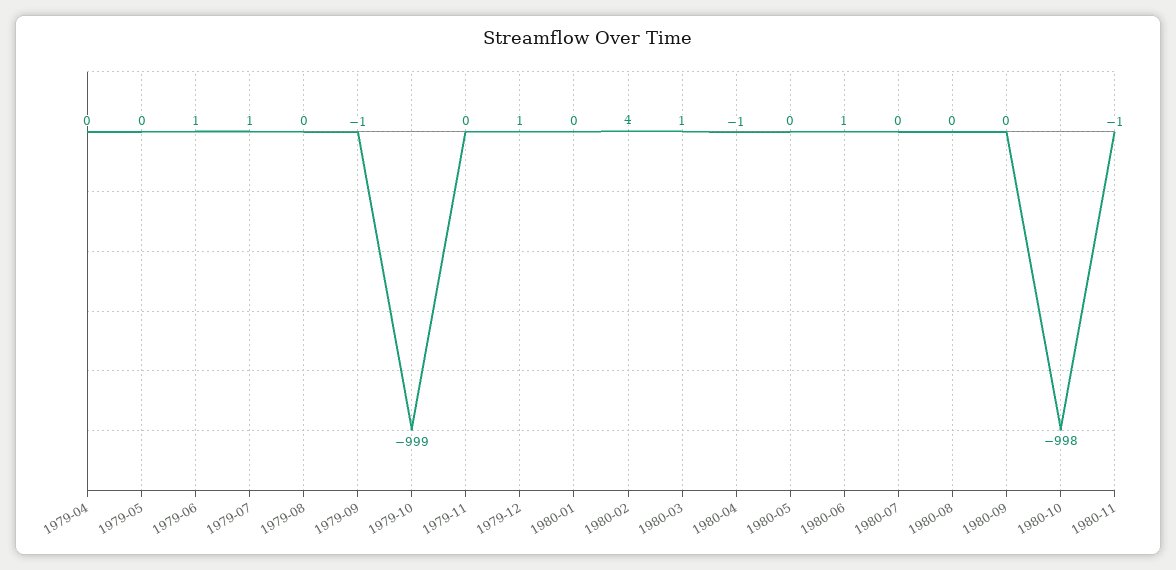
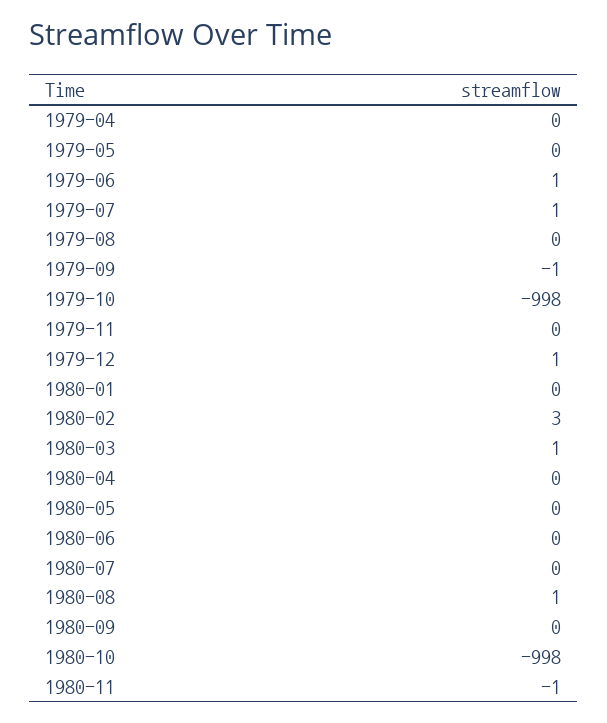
  {
    "1979-04": 0,
    "1979-05": 0,
    "1979-06": 1,
    "1979-07": 1,
    "1979-08": 0,
    "1979-09": -1,
-   "1979-10": -999,
+   "1979-10": -998,
    "1979-11": 0,
    "1979-12": 1,
    "1980-01": 0,
-   "1980-02": 4,
+   "1980-02": 3,
    "1980-03": 1,
-   "1980-04": -1,
+   "1980-04": 0,
    "1980-05": 0,
-   "1980-06": 1,
+   "1980-06": 0,
    "1980-07": 0,
-   "1980-08": 0,
+   "1980-08": 1,
    "1980-09": 0,
    "1980-10": -998,
    "1980-11": -1
  }

